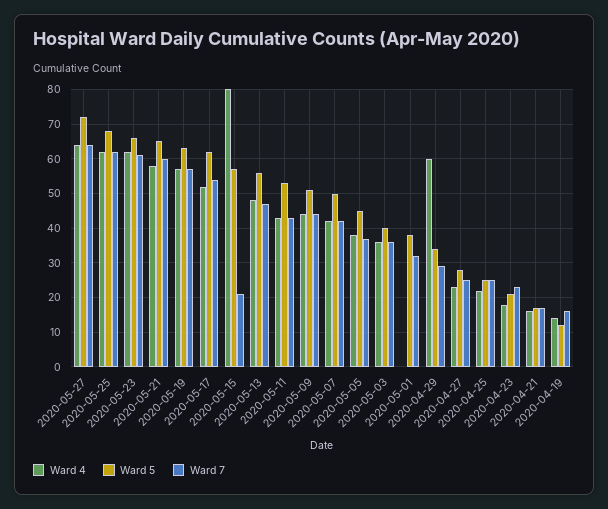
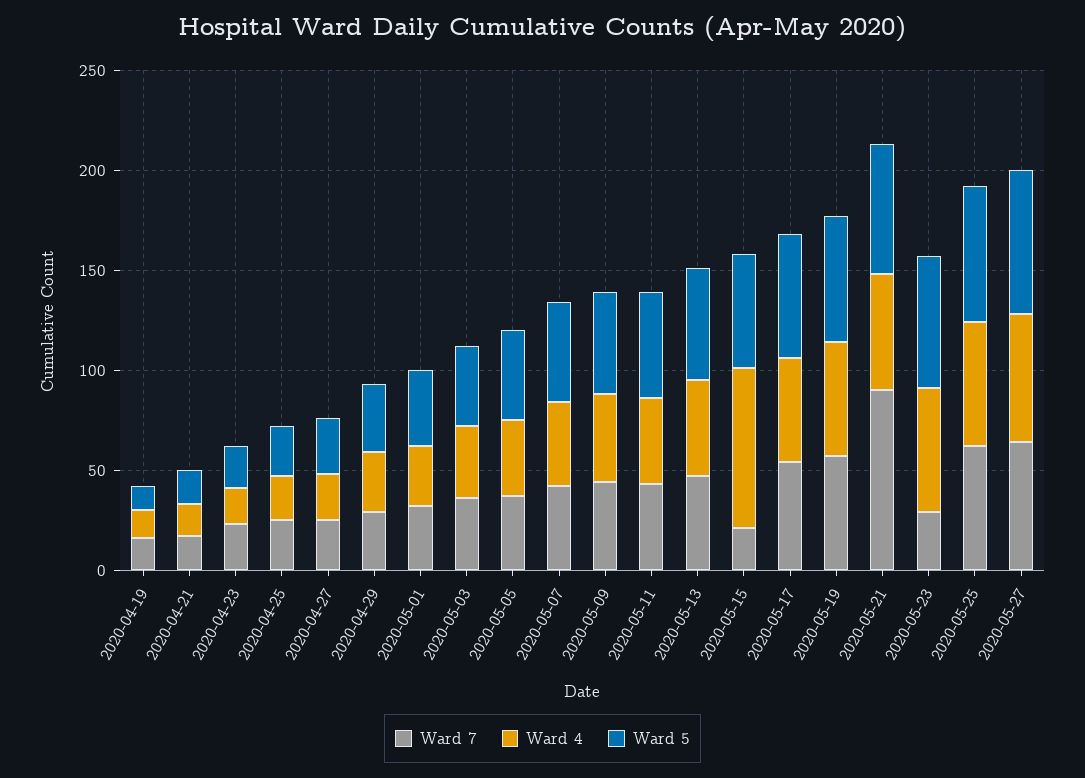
  {
    "Ward 4": {
      "2020-05-27": 65,
      "2020-05-25": 60,
      "2020-05-23": 60,
      "2020-05-21": 60,
      "2020-05-19": 55,
      "2020-05-17": 50,
      "2020-05-15": 80,
      "2020-05-13": 50,
      "2020-05-11": 45,
      "2020-05-09": 45,
      "2020-05-07": 40,
      "2020-05-05": 40,
      "2020-05-03": 35,
-     "2020-05-01": 0,
+     "2020-05-01": 30,
-     "2020-04-29": 60,
+     "2020-04-29": 30,
      "2020-04-27": 25,
      "2020-04-25": 20,
      "2020-04-23": 20,
      "2020-04-21": 15,
      "2020-04-19": 15
    },
    "Ward 5": {
      "2020-05-27": 70,
      "2020-05-25": 70,
      "2020-05-23": 65,
      "2020-05-21": 65,
      "2020-05-19": 65,
      "2020-05-17": 60,
      "2020-05-15": 55,
      "2020-05-13": 55,
      "2020-05-11": 55,
      "2020-05-09": 50,
      "2020-05-07": 50,
      "2020-05-05": 45,
      "2020-05-03": 40,
      "2020-05-01": 40,
      "2020-04-29": 35,
      "2020-04-27": 30,
      "2020-04-25": 25,
      "2020-04-23": 20,
      "2020-04-21": 15,
      "2020-04-19": 10
    },
    "Ward 7": {
      "2020-05-27": 65,
      "2020-05-25": 60,
-     "2020-05-23": 60,
+     "2020-05-23": 30,
-     "2020-05-21": 60,
+     "2020-05-21": 90,
      "2020-05-19": 55,
      "2020-05-17": 55,
      "2020-05-15": 20,
      "2020-05-13": 45,
      "2020-05-11": 45,
      "2020-05-09": 45,
      "2020-05-07": 40,
      "2020-05-05": 35,
      "2020-05-03": 35,
      "2020-05-01": 30,
      "2020-04-29": 30,
      "2020-04-27": 25,
      "2020-04-25": 25,
      "2020-04-23": 25,
      "2020-04-21": 15,
      "2020-04-19": 15
    }
  }

